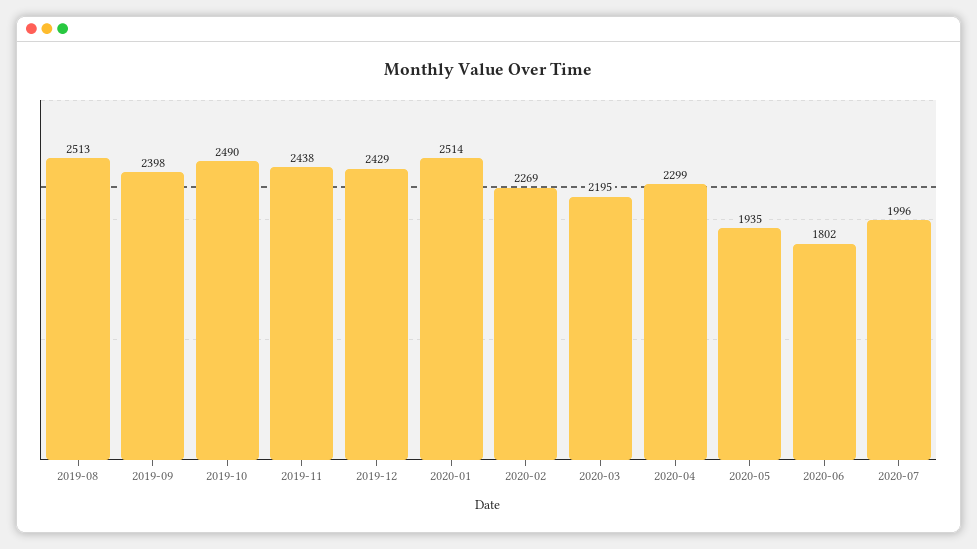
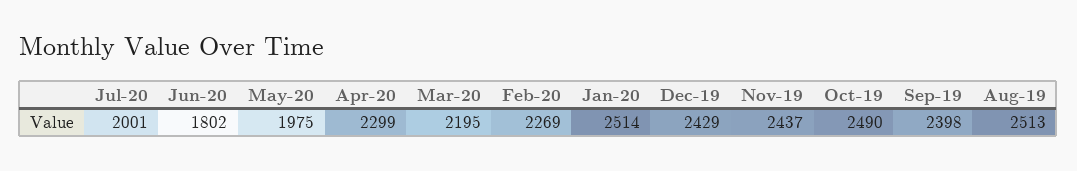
  {
    "2019-08": 2513,
    "2019-09": 2398,
    "2019-10": 2490,
-   "2019-11": 2438,
+   "2019-11": 2437,
    "2019-12": 2429,
    "2020-01": 2514,
    "2020-02": 2269,
    "2020-03": 2195,
    "2020-04": 2299,
-   "2020-05": 1935,
+   "2020-05": 1975,
    "2020-06": 1802,
-   "2020-07": 1996
+   "2020-07": 2001
  }

